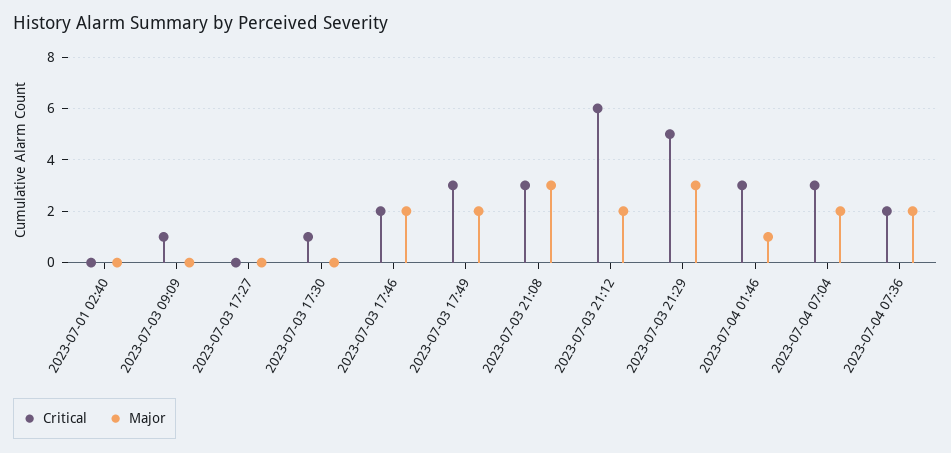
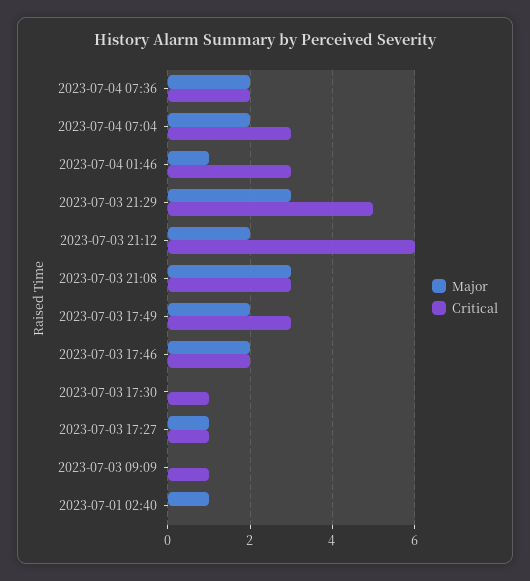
  {
    "Critical": {
      "2023-07-01 02:40": 0,
      "2023-07-03 09:09": 1,
-     "2023-07-03 17:27": 0,
+     "2023-07-03 17:27": 1,
      "2023-07-03 17:30": 1,
      "2023-07-03 17:46": 2,
      "2023-07-03 17:49": 3,
      "2023-07-03 21:08": 3,
      "2023-07-03 21:12": 6,
      "2023-07-03 21:29": 5,
      "2023-07-04 01:46": 3,
      "2023-07-04 07:04": 3,
      "2023-07-04 07:36": 2
    },
    "Major": {
-     "2023-07-01 02:40": 0,
+     "2023-07-01 02:40": 1,
      "2023-07-03 09:09": 0,
-     "2023-07-03 17:27": 0,
+     "2023-07-03 17:27": 1,
      "2023-07-03 17:30": 0,
      "2023-07-03 17:46": 2,
      "2023-07-03 17:49": 2,
      "2023-07-03 21:08": 3,
      "2023-07-03 21:12": 2,
      "2023-07-03 21:29": 3,
      "2023-07-04 01:46": 1,
      "2023-07-04 07:04": 2,
      "2023-07-04 07:36": 2
    }
  }

